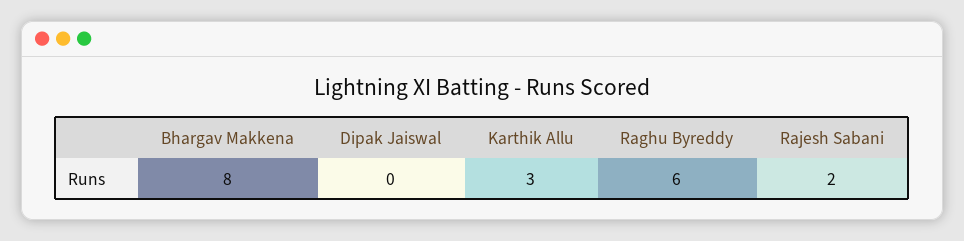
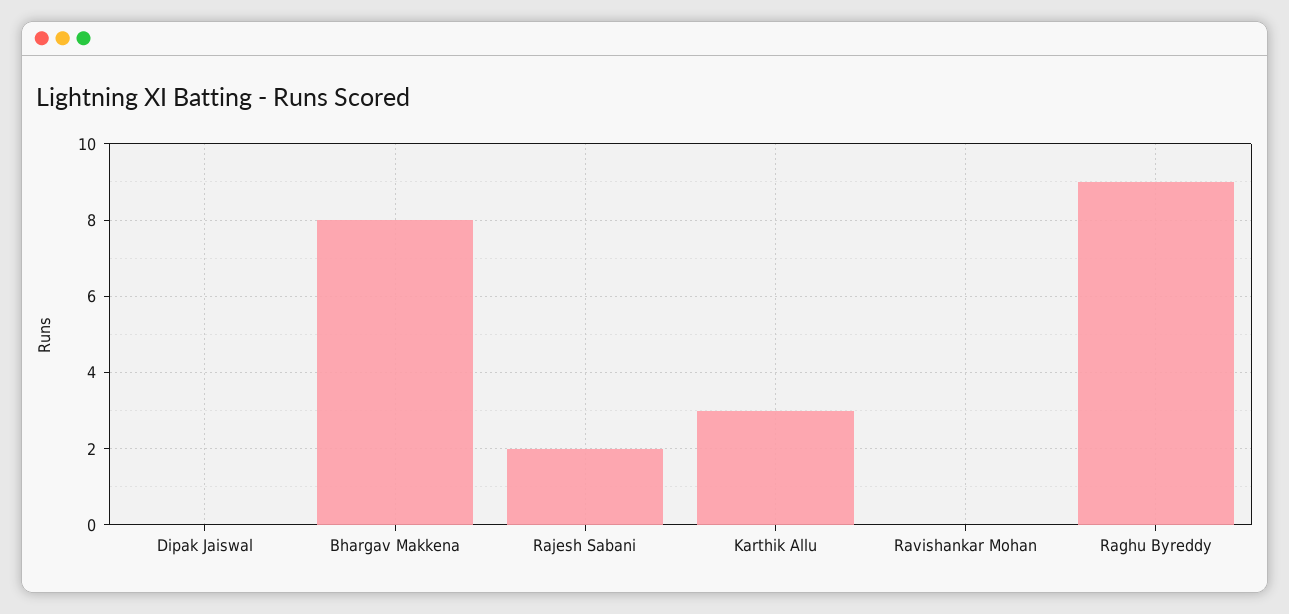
  {
    "Bhargav Makkena": 8,
    "Dipak Jaiswal": 0,
    "Karthik Allu": 3,
-   "Raghu Byreddy": 6,
+   "Raghu Byreddy": 9,
-   "Rajesh Sabani": 2
+   "Rajesh Sabani": 2,
+   "Ravishankar Mohan": 0
  }

